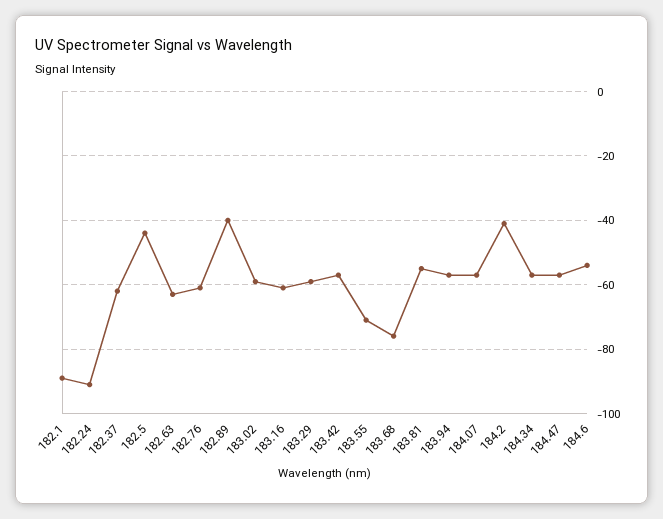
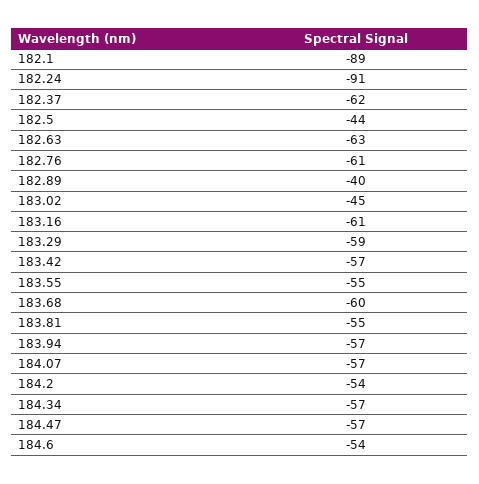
  {
    "182.1": -89,
    "182.24": -91,
    "182.37": -62,
    "182.5": -44,
    "182.63": -63,
    "182.76": -61,
    "182.89": -40,
-   "183.02": -60,
+   "183.02": -45,
    "183.16": -61,
    "183.29": -59,
    "183.42": -57,
-   "183.55": -70,
+   "183.55": -55,
-   "183.68": -75,
+   "183.68": -60,
    "183.81": -55,
    "183.94": -57,
    "184.07": -57,
-   "184.2": -40,
+   "184.2": -54,
    "184.34": -57,
    "184.47": -57,
    "184.6": -54
  }

